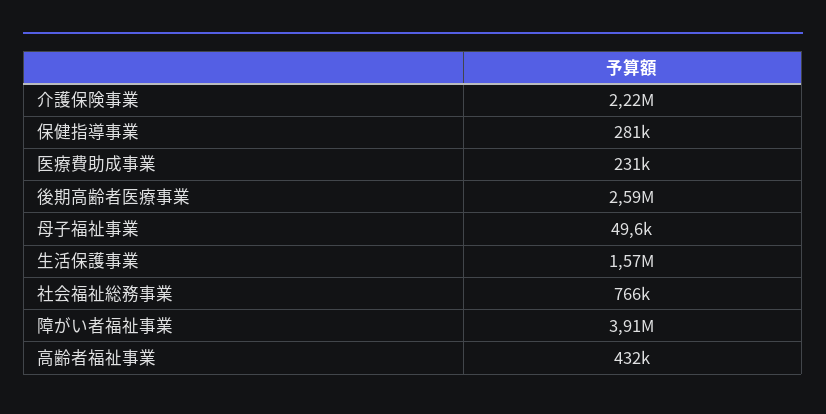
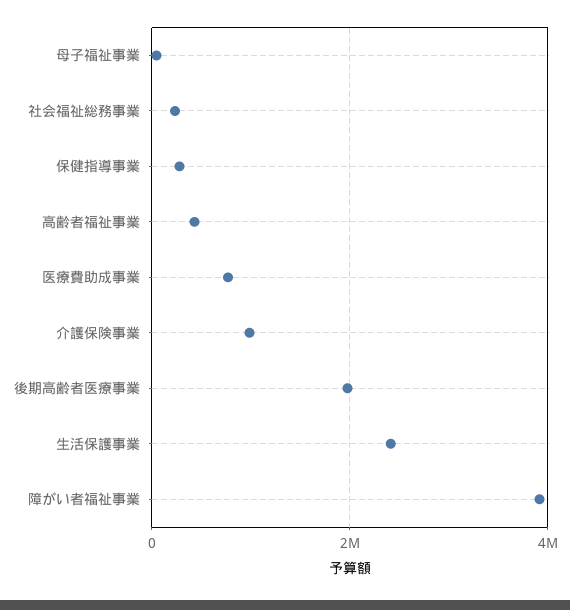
  {
-   "介護保険事業": 2220000,
+   "介護保険事業": 1000000,
    "保健指導事業": 281000,
-   "医療費助成事業": 231000,
+   "医療費助成事業": 800000,
-   "後期高齢者医療事業": 2590000,
+   "後期高齢者医療事業": 2000000,
    "母子福祉事業": 49600,
-   "生活保護事業": 1570000,
+   "生活保護事業": 2400000,
-   "社会福祉総務事業": 766000,
+   "社会福祉総務事業": 200000,
    "障がい者福祉事業": 3910000,
    "高齢者福祉事業": 432000
  }

